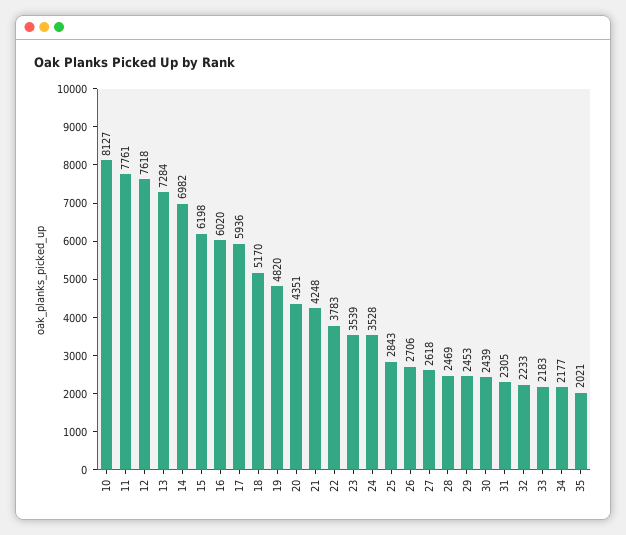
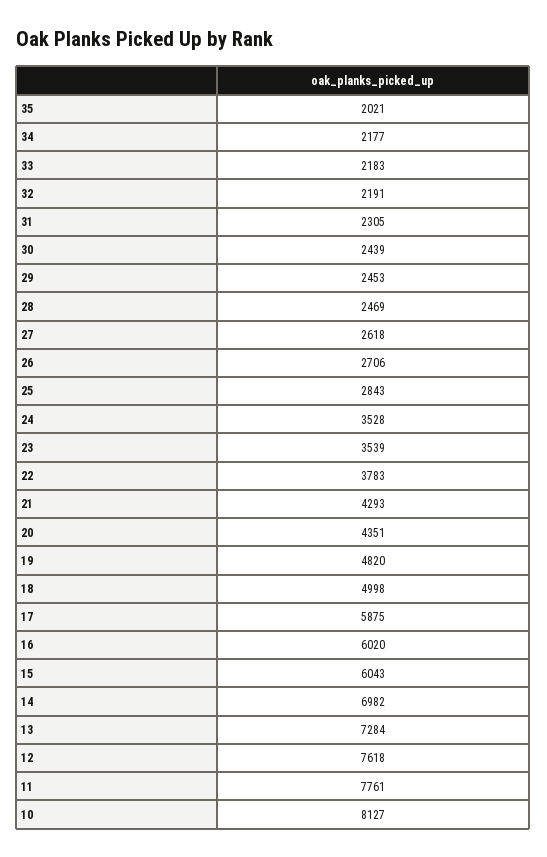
  {
    "10": 8127,
    "11": 7761,
    "12": 7618,
    "13": 7284,
    "14": 6982,
-   "15": 6198,
+   "15": 6043,
    "16": 6020,
-   "17": 5936,
+   "17": 5875,
-   "18": 5170,
+   "18": 4998,
    "19": 4820,
    "20": 4351,
-   "21": 4248,
+   "21": 4293,
    "22": 3783,
    "23": 3539,
    "24": 3528,
    "25": 2843,
    "26": 2706,
    "27": 2618,
    "28": 2469,
    "29": 2453,
    "30": 2439,
    "31": 2305,
-   "32": 2233,
+   "32": 2191,
    "33": 2183,
    "34": 2177,
    "35": 2021
  }

